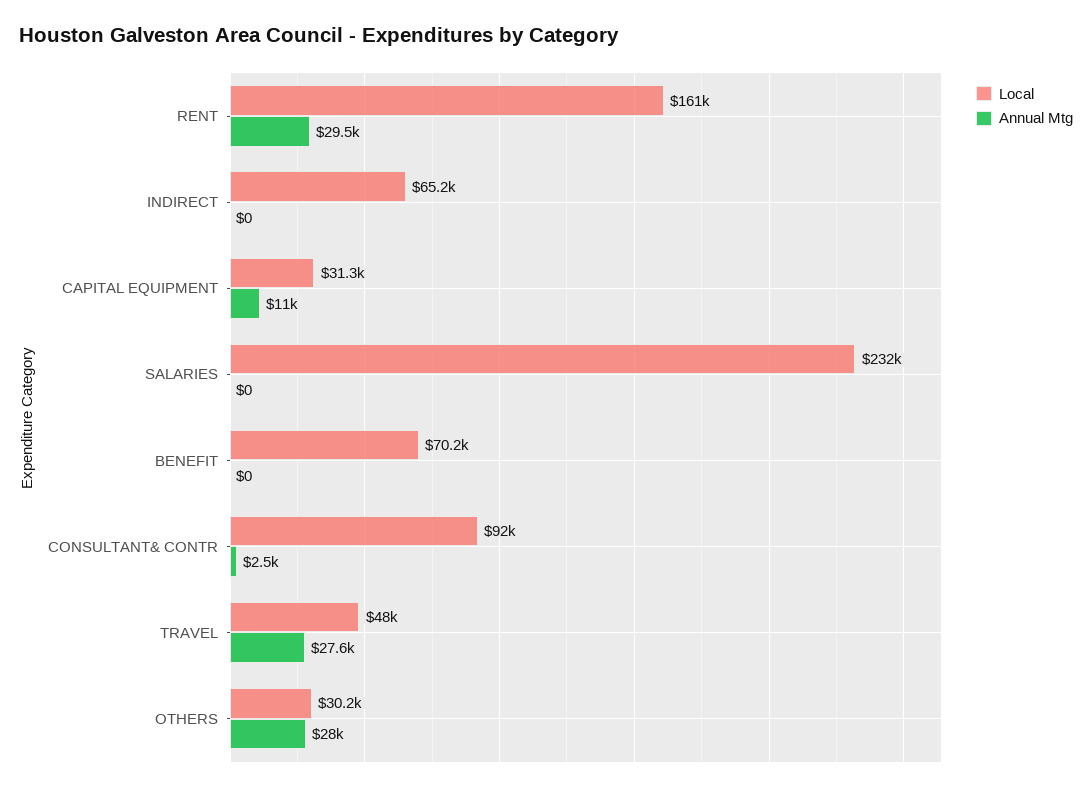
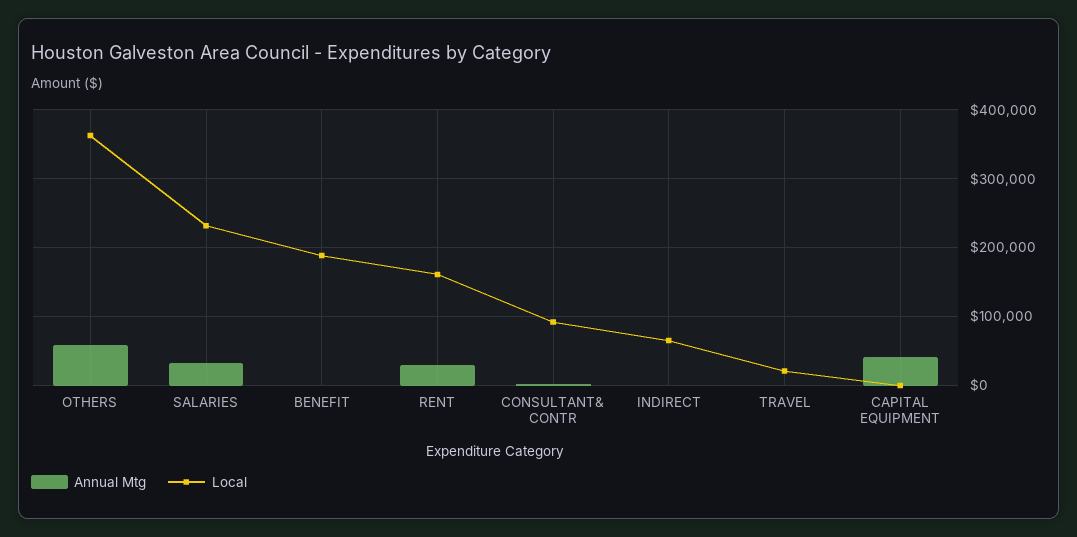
  {
    "Local": {
      "RENT": 161000,
      "INDIRECT": 65200,
-     "CAPITAL EQUIPMENT": 31300,
+     "CAPITAL EQUIPMENT": 0,
      "SALARIES": 232000,
-     "BENEFIT": 70200,
+     "BENEFIT": 190000,
      "CONSULTANT& CONTR": 92000,
-     "TRAVEL": 48000,
+     "TRAVEL": 20000,
-     "OTHERS": 30200
+     "OTHERS": 360000
    },
    "Annual Mtg": {
      "RENT": 29500,
      "INDIRECT": 0,
-     "CAPITAL EQUIPMENT": 11000,
+     "CAPITAL EQUIPMENT": 40000,
-     "SALARIES": 0,
+     "SALARIES": 30000,
      "BENEFIT": 0,
      "CONSULTANT& CONTR": 2500,
-     "TRAVEL": 27600,
+     "TRAVEL": 0,
-     "OTHERS": 28000
+     "OTHERS": 60000
    }
  }

